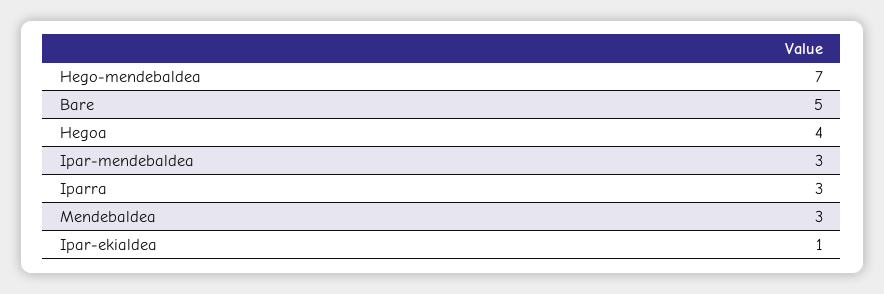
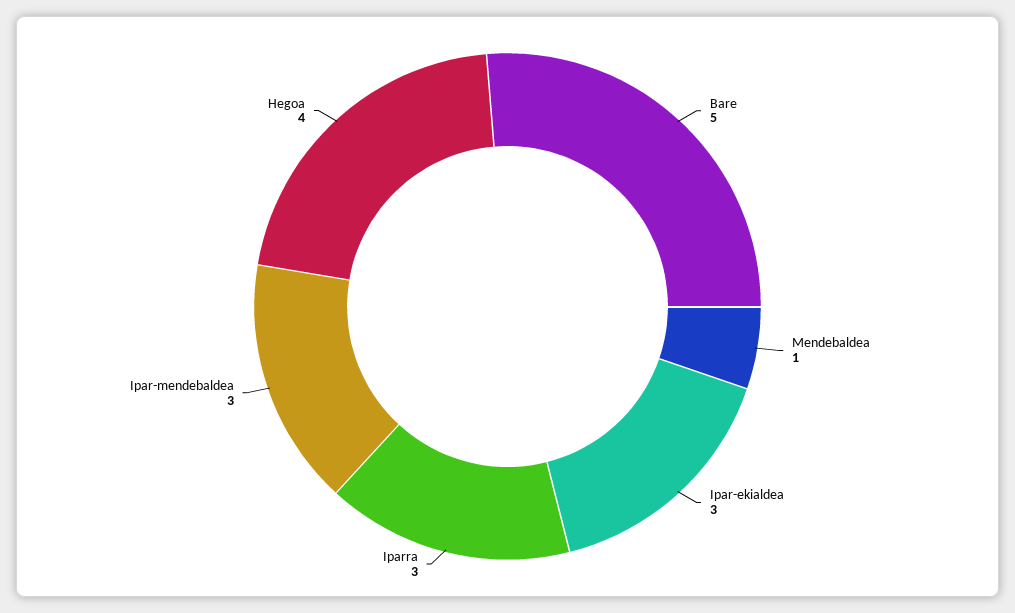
  {
-   "Hego-mendebaldea": 7,
    "Bare": 5,
    "Hegoa": 4,
    "Ipar-mendebaldea": 3,
    "Iparra": 3,
-   "Mendebaldea": 3,
+   "Mendebaldea": 1,
-   "Ipar-ekialdea": 1
+   "Ipar-ekialdea": 3
  }

